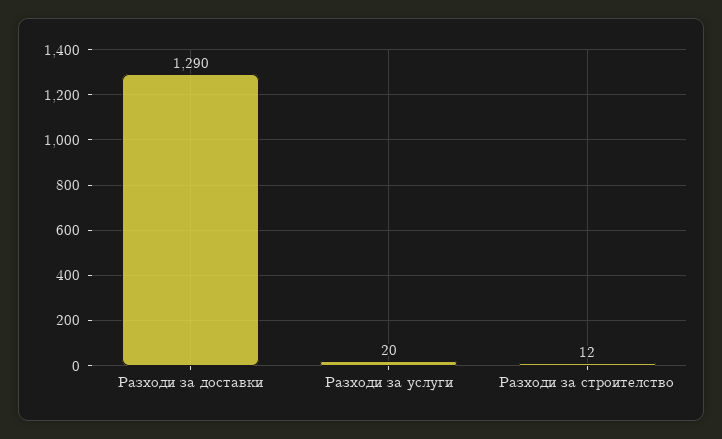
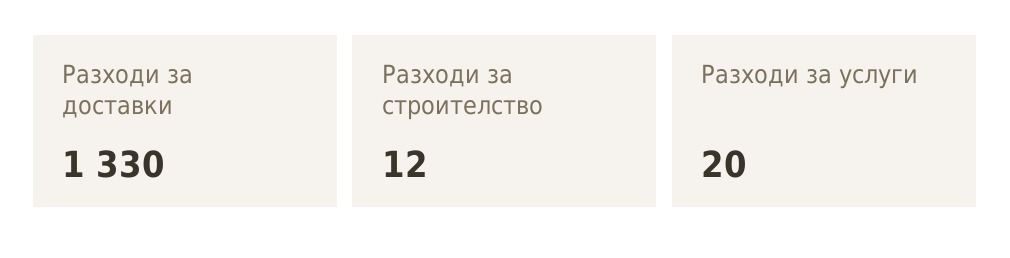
  {
-   "Разходи за доставки": 1290,
+   "Разходи за доставки": 1330,
    "Разходи за услуги": 20,
    "Разходи за строителство": 12
  }

